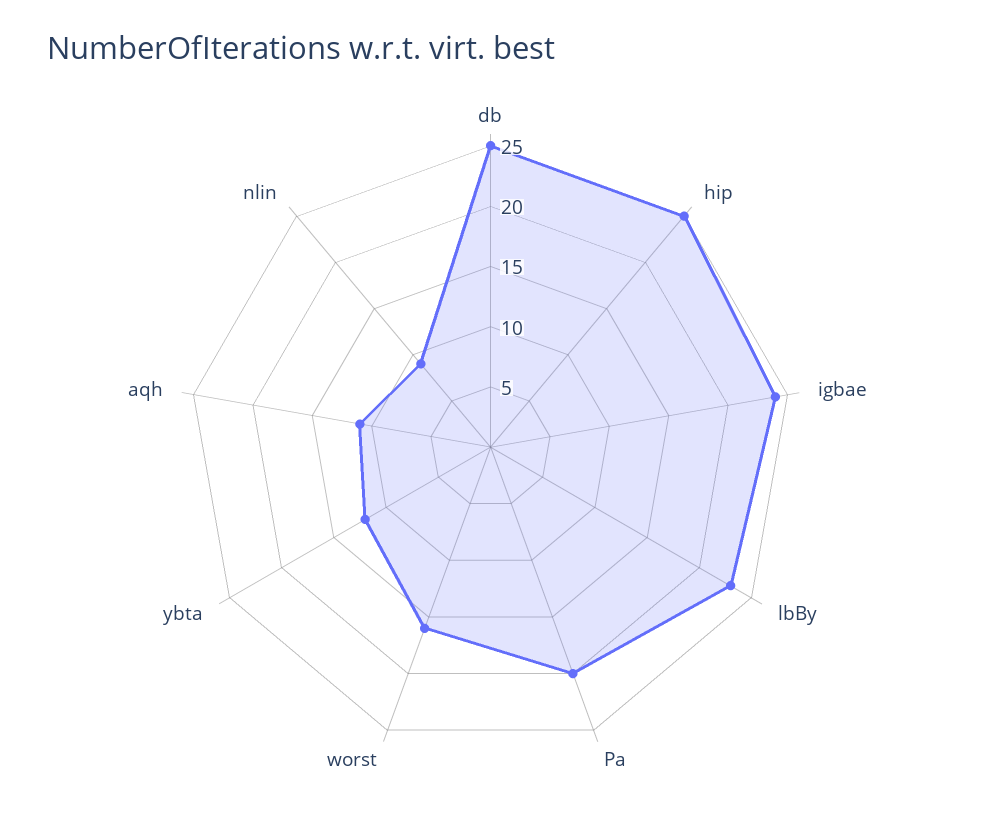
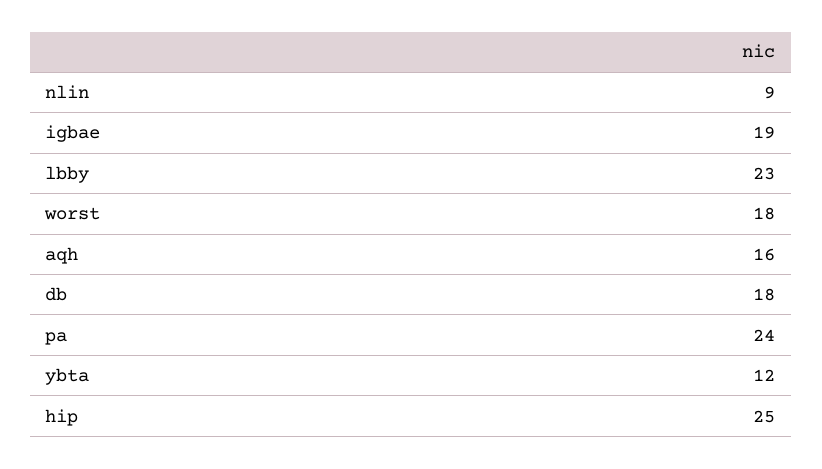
  {
-   "db": 25,
+   "db": 18,
    "hip": 25,
-   "igbae": 24,
+   "igbae": 19,
    "lbBy": 23,
-   "Pa": 20,
+   "Pa": 24,
-   "worst": 16,
+   "worst": 18,
    "ybta": 12,
-   "aqh": 11,
+   "aqh": 16,
    "nlin": 9
  }

